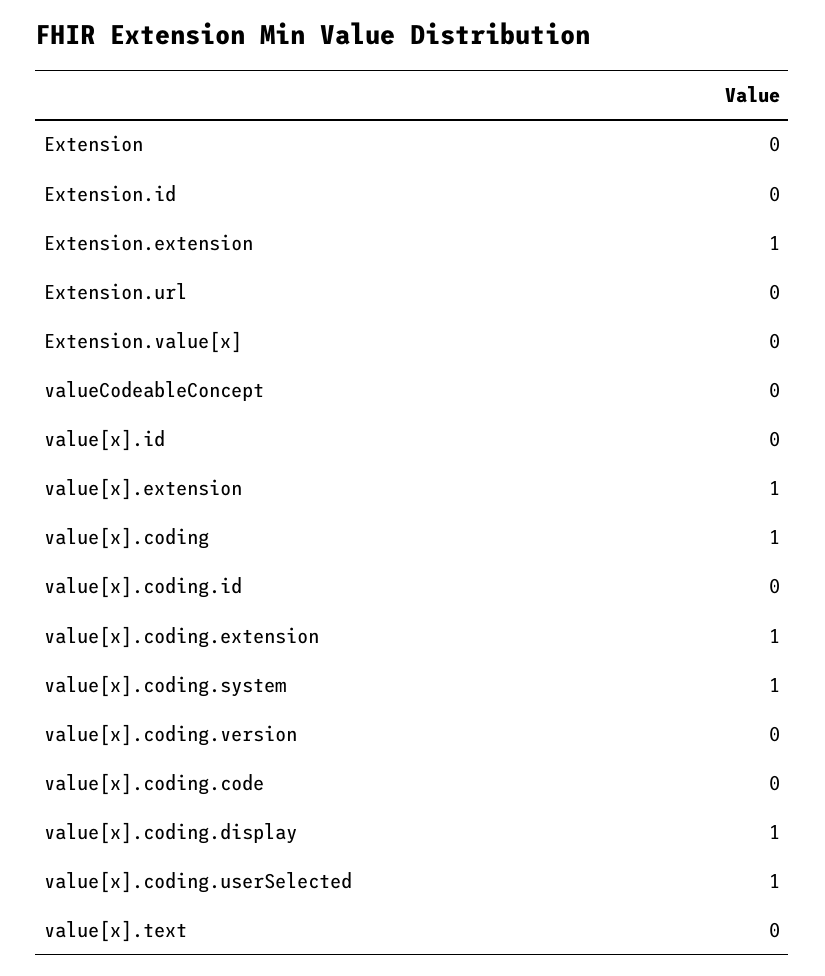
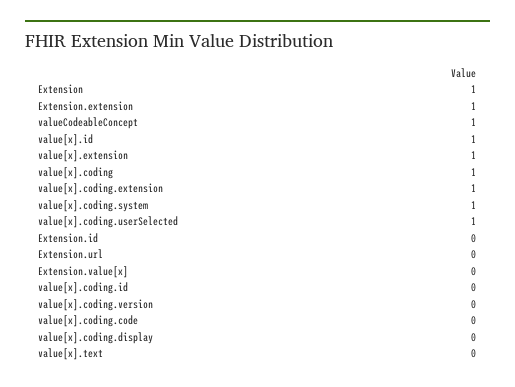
  {
-   "Extension": 0,
+   "Extension": 1,
    "Extension.id": 0,
    "Extension.extension": 1,
    "Extension.url": 0,
    "Extension.value[x]": 0,
-   "valueCodeableConcept": 0,
+   "valueCodeableConcept": 1,
-   "value[x].id": 0,
+   "value[x].id": 1,
    "value[x].extension": 1,
    "value[x].coding": 1,
    "value[x].coding.id": 0,
    "value[x].coding.extension": 1,
    "value[x].coding.system": 1,
    "value[x].coding.version": 0,
    "value[x].coding.code": 0,
-   "value[x].coding.display": 1,
+   "value[x].coding.display": 0,
    "value[x].coding.userSelected": 1,
    "value[x].text": 0
  }

